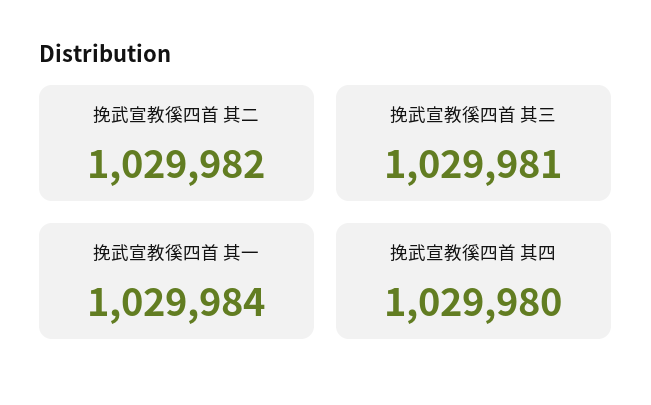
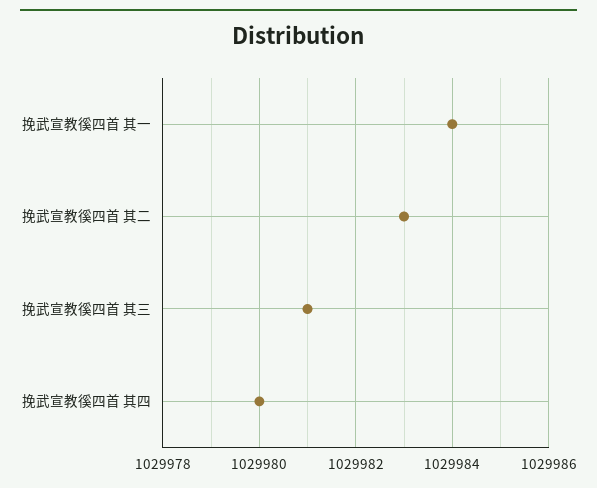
  {
-   "挽武宣教徯四首 其二": 1029982,
+   "挽武宣教徯四首 其二": 1029983,
    "挽武宣教徯四首 其三": 1029981,
    "挽武宣教徯四首 其一": 1029984,
    "挽武宣教徯四首 其四": 1029980
  }

